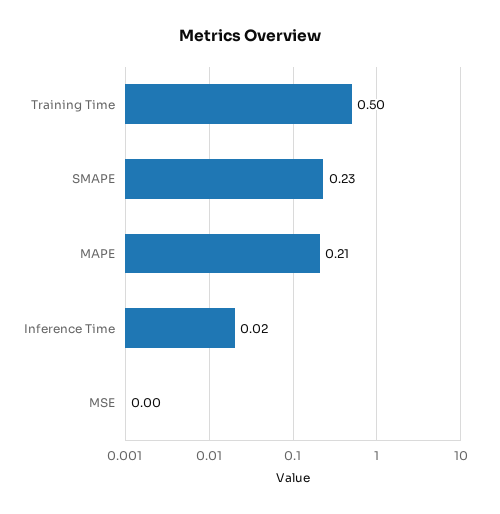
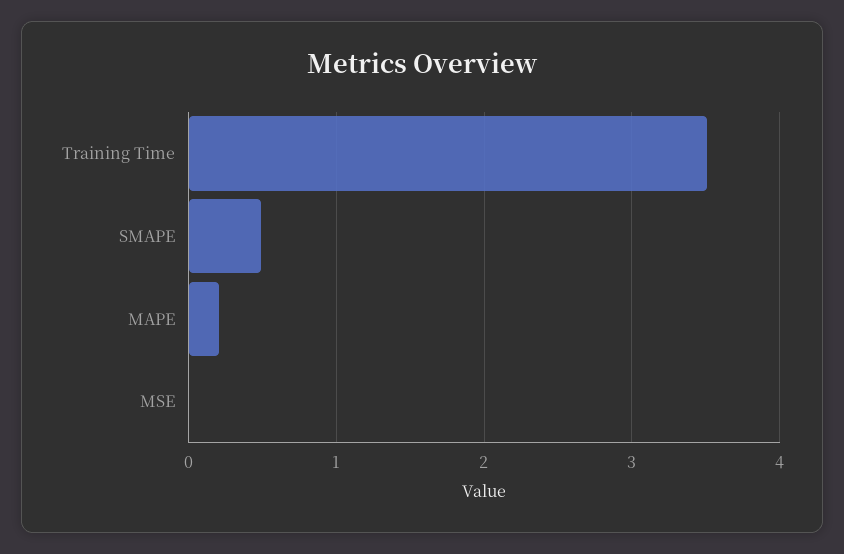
  {
-   "Training Time": 0.5,
+   "Training Time": 3.5,
-   "SMAPE": 0.23,
+   "SMAPE": 0.5,
    "MAPE": 0.21,
-   "Inference Time": 0.02,
    "MSE": 0
  }

